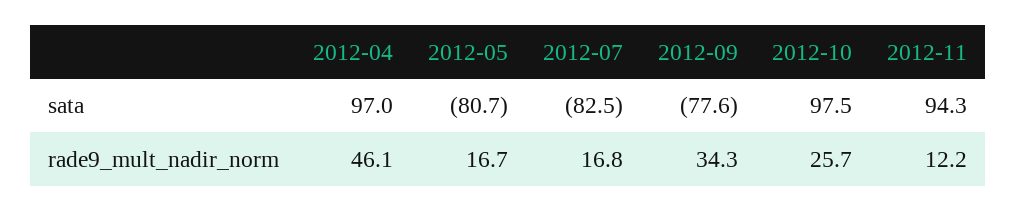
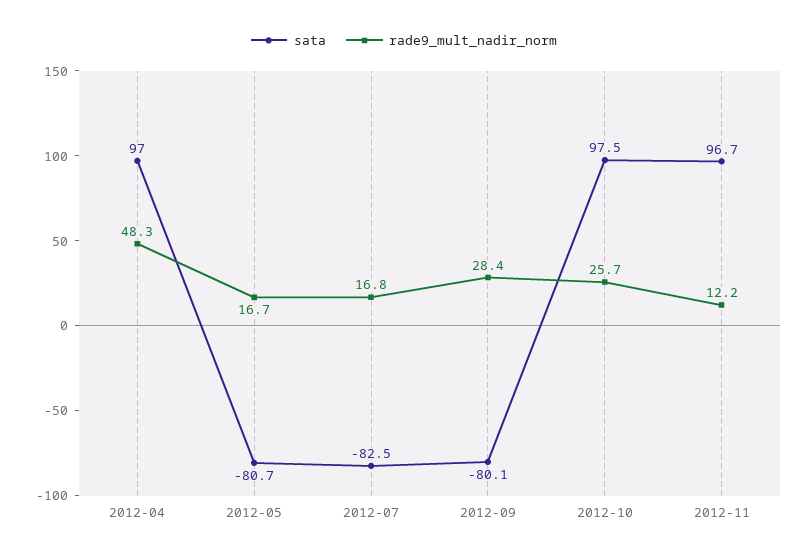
  {
    "sata": {
      "2012-04": 97,
      "2012-05": -80.7,
      "2012-07": -82.5,
-     "2012-09": -77.6,
+     "2012-09": -80.1,
      "2012-10": 97.5,
-     "2012-11": 94.3
+     "2012-11": 96.7
    },
    "rade9_mult_nadir_norm": {
-     "2012-04": 46.1,
+     "2012-04": 48.3,
      "2012-05": 16.7,
      "2012-07": 16.8,
-     "2012-09": 34.3,
+     "2012-09": 28.4,
      "2012-10": 25.7,
      "2012-11": 12.2
    }
  }

